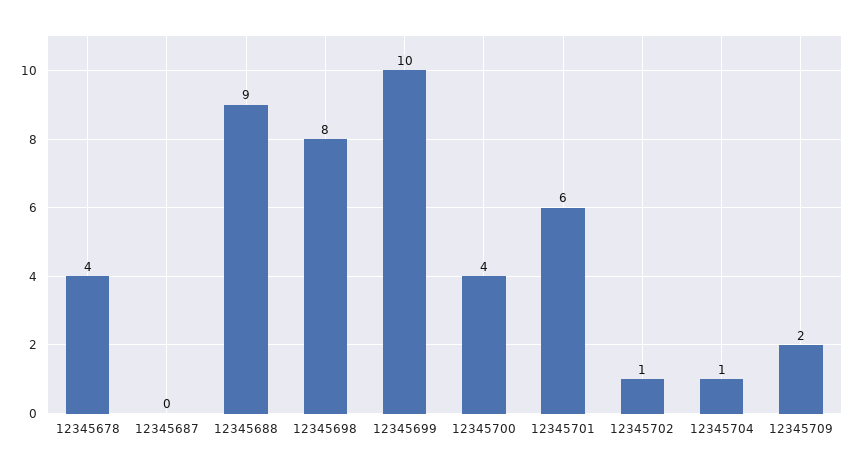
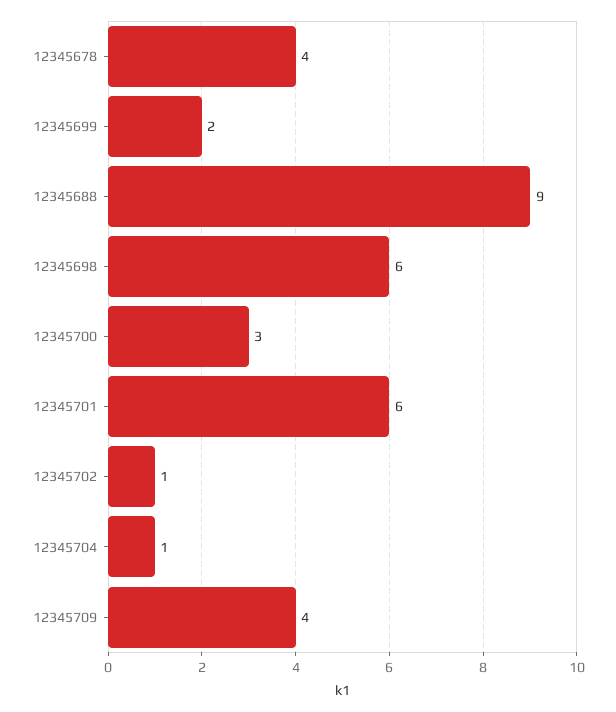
  {
    "12345678": 4,
-   "12345687": 0,
    "12345688": 9,
-   "12345698": 8,
+   "12345698": 6,
-   "12345699": 10,
+   "12345699": 2,
-   "12345700": 4,
+   "12345700": 3,
    "12345701": 6,
    "12345702": 1,
    "12345704": 1,
-   "12345709": 2
+   "12345709": 4
  }

